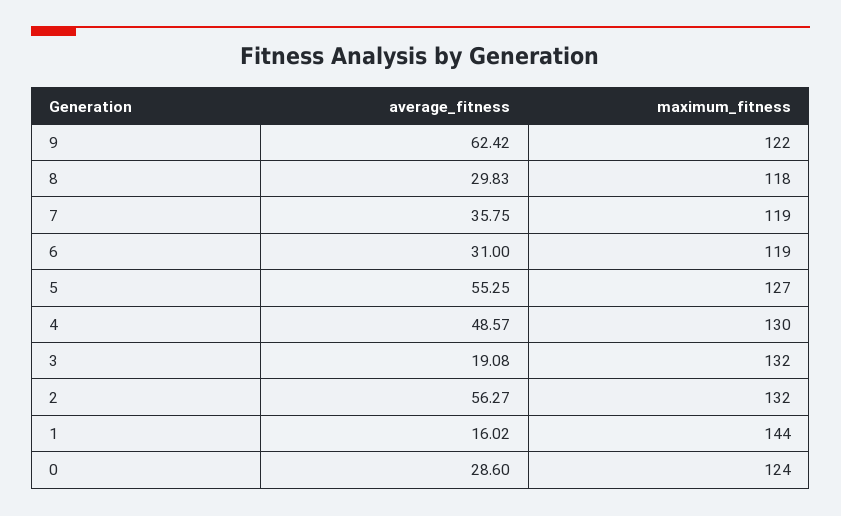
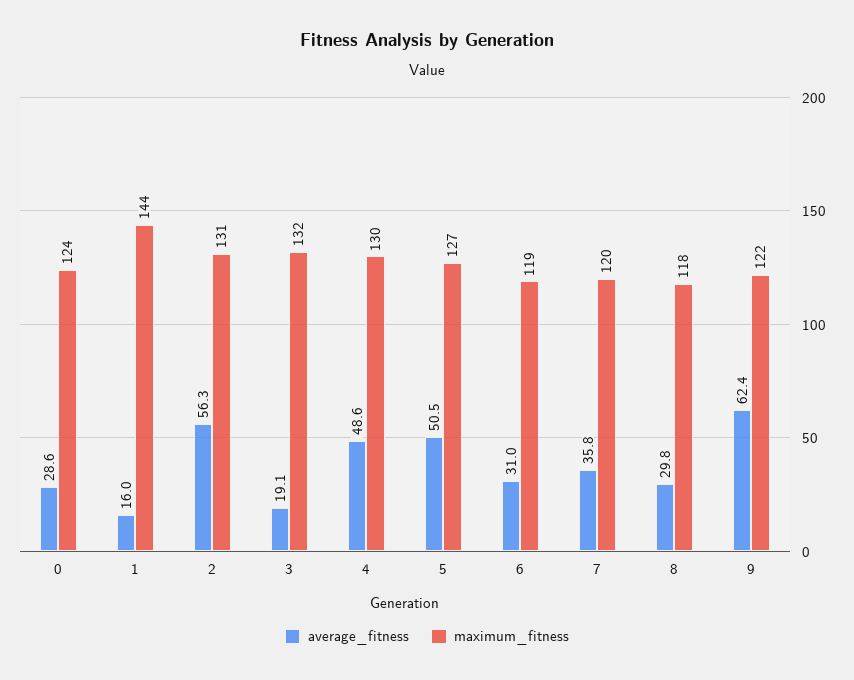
  {
    "average_fitness": {
      "9": 62.42,
      "8": 29.83,
      "7": 35.75,
      "6": 31,
-     "5": 55.25,
+     "5": 50.5,
      "4": 48.57,
      "3": 19.08,
      "2": 56.27,
      "1": 16.02,
      "0": 28.6
    },
    "maximum_fitness": {
      "9": 122,
      "8": 118,
-     "7": 119,
+     "7": 120,
      "6": 119,
      "5": 127,
      "4": 130,
      "3": 132,
-     "2": 132,
+     "2": 131,
      "1": 144,
      "0": 124
    }
  }

